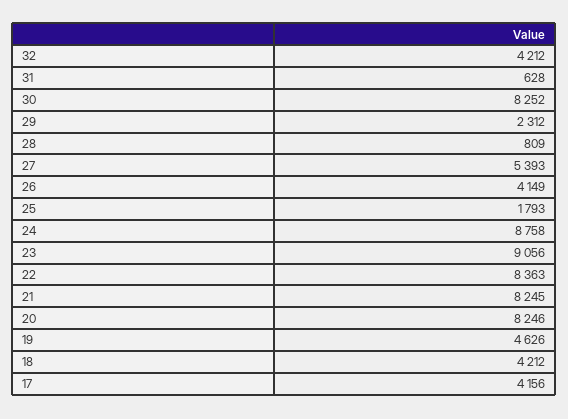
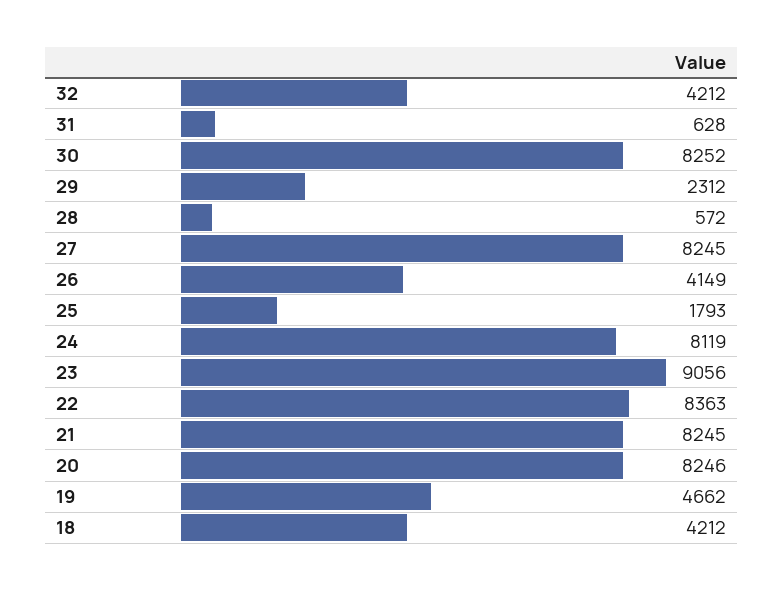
  {
    "32": 4212,
    "31": 628,
    "30": 8252,
    "29": 2312,
-   "28": 809,
+   "28": 572,
-   "27": 5393,
+   "27": 8245,
    "26": 4149,
    "25": 1793,
-   "24": 8758,
+   "24": 8119,
    "23": 9056,
    "22": 8363,
    "21": 8245,
    "20": 8246,
-   "19": 4626,
+   "19": 4662,
-   "18": 4212,
+   "18": 4212
-   "17": 4156
  }

